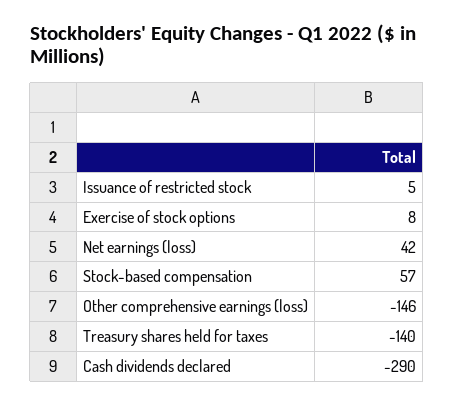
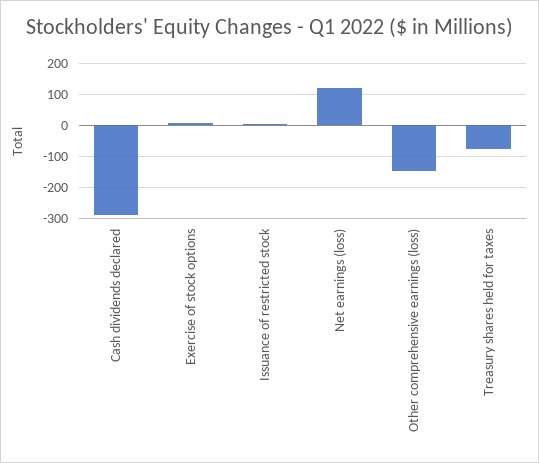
  {
    "Issuance of restricted stock": 5,
    "Exercise of stock options": 8,
-   "Net earnings (loss)": 42,
+   "Net earnings (loss)": 120,
-   "Stock-based compensation": 57,
    "Other comprehensive earnings (loss)": -146,
-   "Treasury shares held for taxes": -140,
+   "Treasury shares held for taxes": -80,
    "Cash dividends declared": -290
  }

